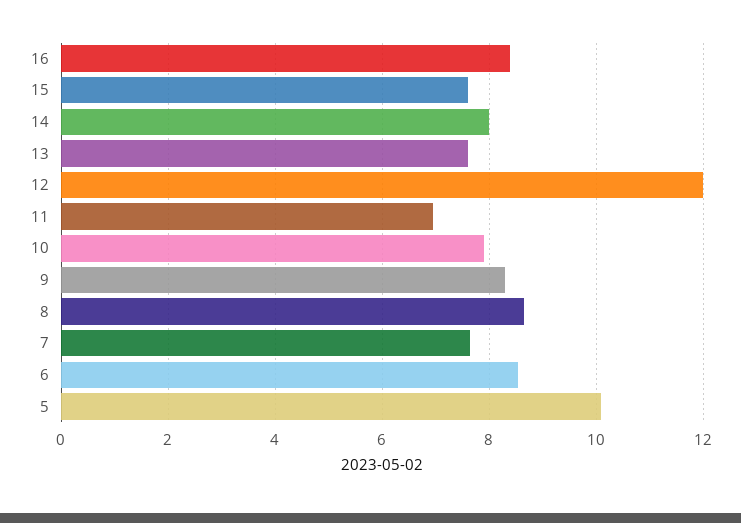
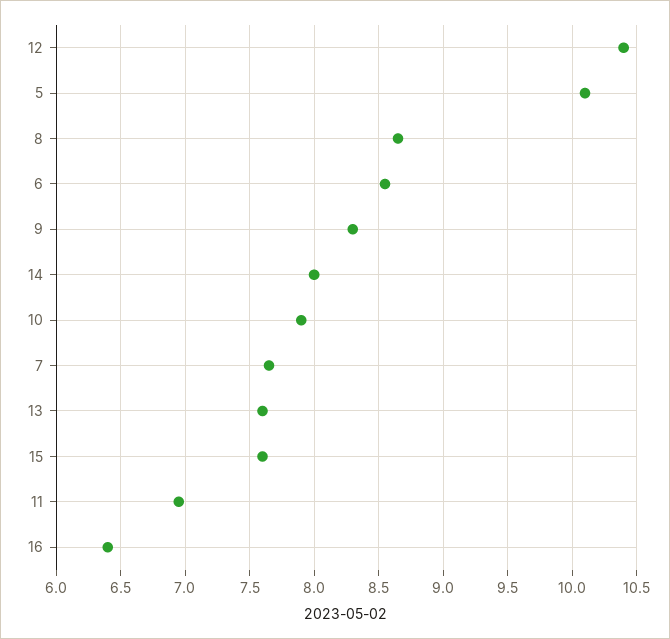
  {
-   "16": 8.4,
+   "16": 6.4,
    "15": 7.6,
    "14": 8,
    "13": 7.6,
-   "12": 12,
+   "12": 10.4,
    "11": 6.95,
    "10": 7.9,
    "9": 8.3,
    "8": 8.65,
    "7": 7.65,
    "6": 8.55,
    "5": 10.1
  }

